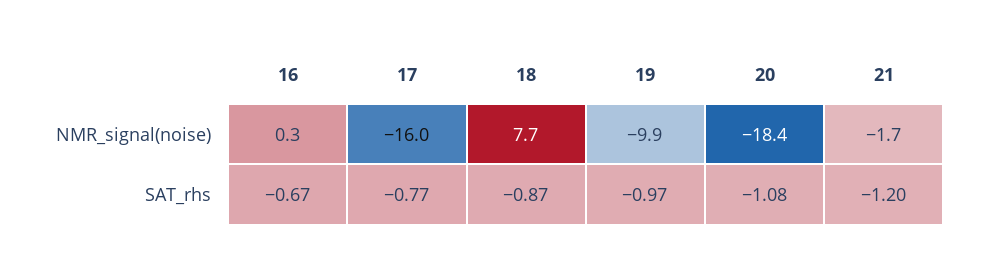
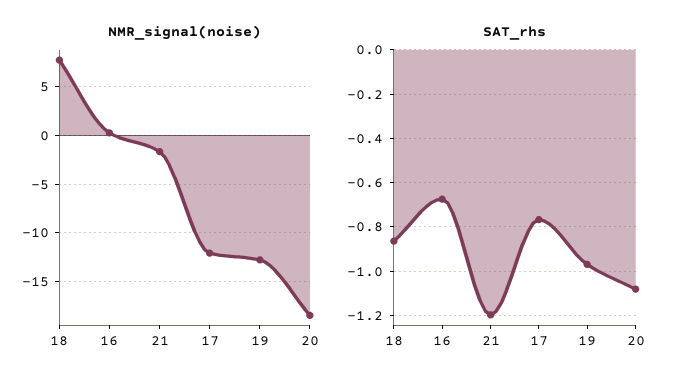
  {
    "NMR_signal(noise)": {
      "16": 0.3,
-     "17": -16,
+     "17": -12,
      "18": 7.7,
-     "19": -9.9,
+     "19": -13,
      "20": -18.4,
      "21": -1.7
    },
    "SAT_rhs": {
      "16": -0.67,
      "17": -0.77,
      "18": -0.87,
      "19": -0.97,
      "20": -1.08,
      "21": -1.2
    }
  }

